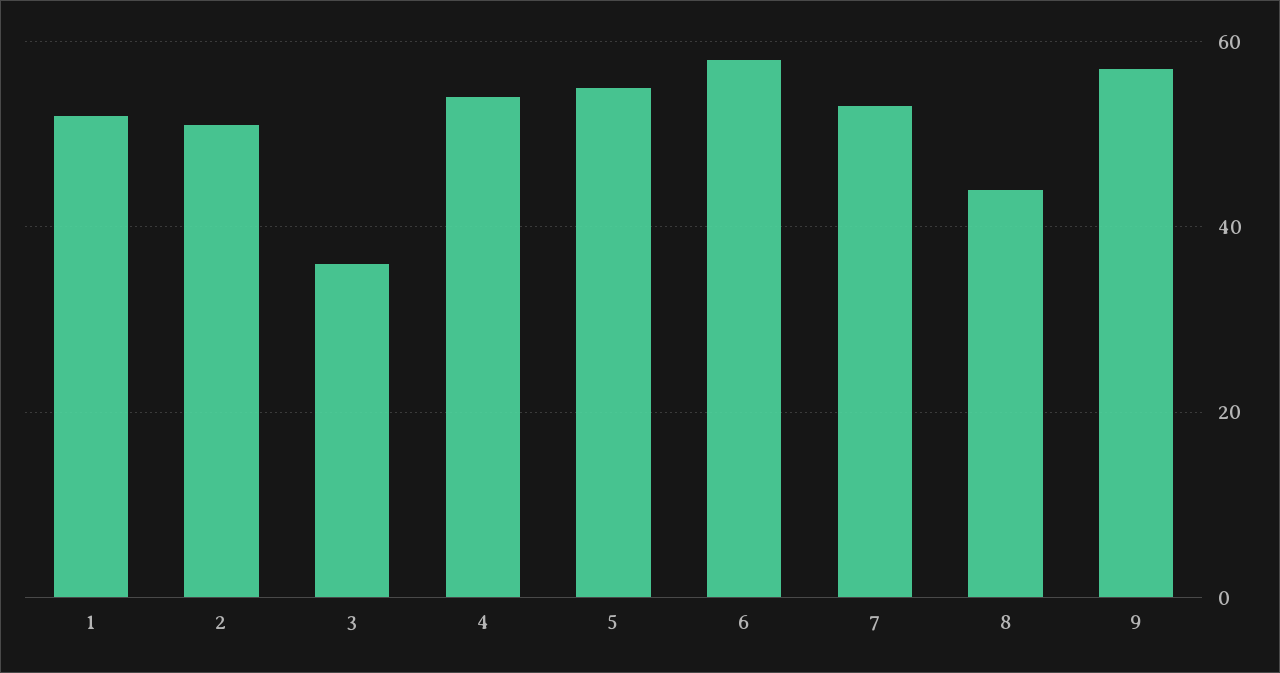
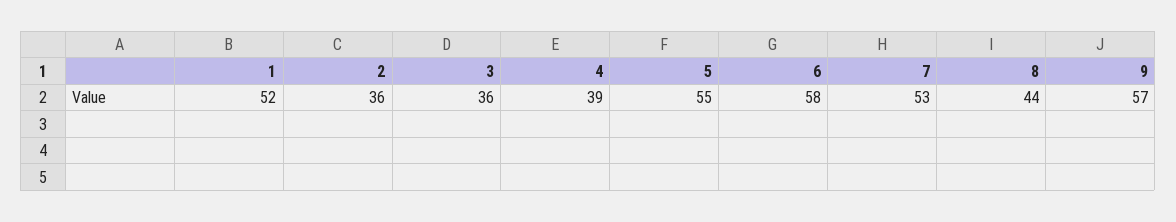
  {
    "1": 52,
-   "2": 50,
+   "2": 36,
    "3": 36,
-   "4": 55,
+   "4": 39,
    "5": 55,
    "6": 58,
    "7": 53,
    "8": 44,
    "9": 57
  }

